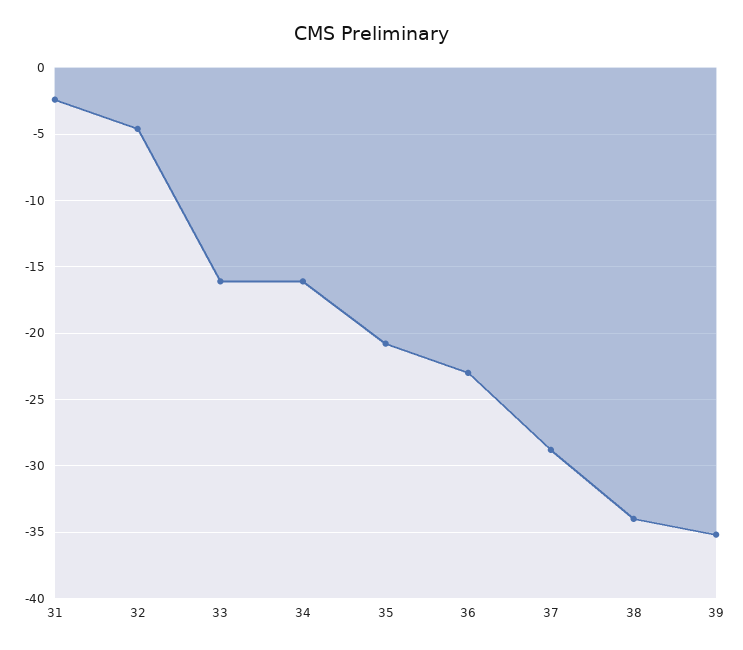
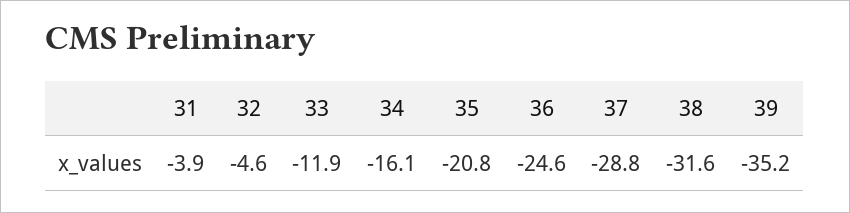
  {
-   "31": -2.5,
+   "31": -3.9,
    "32": -4.6,
-   "33": -16,
+   "33": -11.9,
    "34": -16.1,
    "35": -20.8,
-   "36": -23,
+   "36": -24.6,
    "37": -28.8,
-   "38": -34,
+   "38": -31.6,
    "39": -35.2
  }

